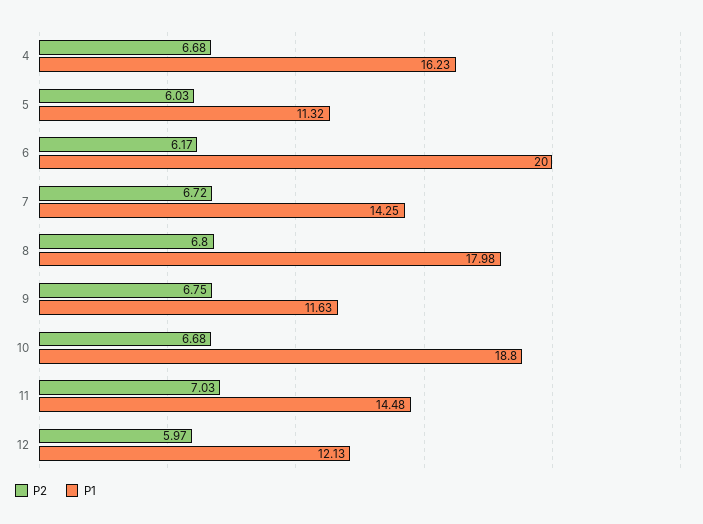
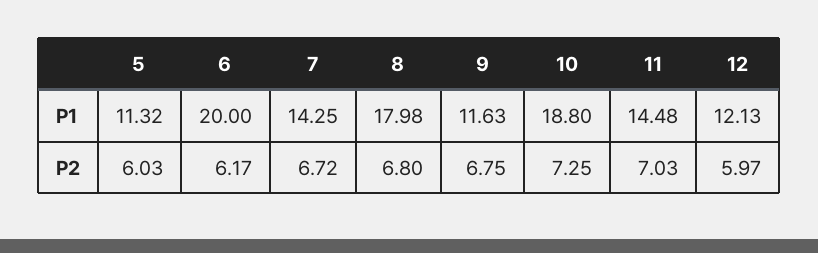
  {
    "P2": {
-     "4": 6.68,
      "5": 6.03,
      "6": 6.17,
      "7": 6.72,
      "8": 6.8,
      "9": 6.75,
-     "10": 6.68,
+     "10": 7.25,
      "11": 7.03,
      "12": 5.97
    },
    "P1": {
-     "4": 16.23,
      "5": 11.32,
      "6": 20,
      "7": 14.25,
      "8": 17.98,
      "9": 11.63,
      "10": 18.8,
      "11": 14.48,
      "12": 12.13
    }
  }

